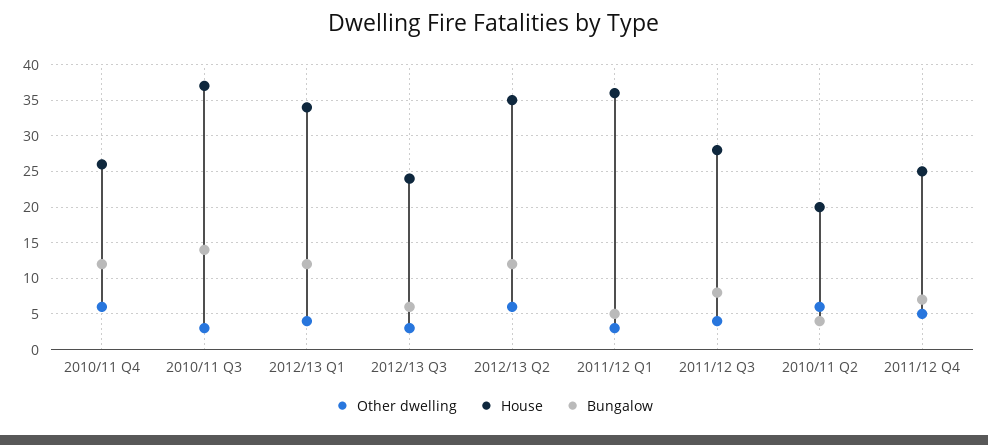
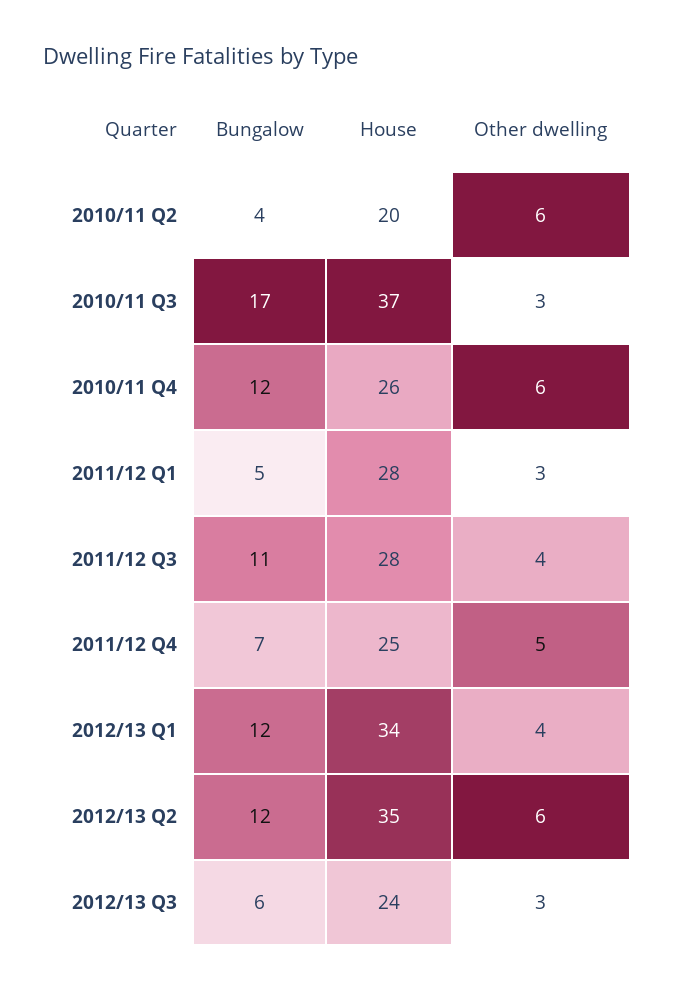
  {
    "Other dwelling": {
      "2010/11 Q4": 6,
      "2010/11 Q3": 3,
      "2012/13 Q1": 4,
      "2012/13 Q3": 3,
      "2012/13 Q2": 6,
      "2011/12 Q1": 3,
      "2011/12 Q3": 4,
      "2010/11 Q2": 6,
      "2011/12 Q4": 5
    },
    "House": {
      "2010/11 Q4": 26,
      "2010/11 Q3": 37,
      "2012/13 Q1": 34,
      "2012/13 Q3": 24,
      "2012/13 Q2": 35,
-     "2011/12 Q1": 36,
+     "2011/12 Q1": 28,
      "2011/12 Q3": 28,
      "2010/11 Q2": 20,
      "2011/12 Q4": 25
    },
    "Bungalow": {
      "2010/11 Q4": 12,
-     "2010/11 Q3": 14,
+     "2010/11 Q3": 17,
      "2012/13 Q1": 12,
      "2012/13 Q3": 6,
      "2012/13 Q2": 12,
      "2011/12 Q1": 5,
-     "2011/12 Q3": 8,
+     "2011/12 Q3": 11,
      "2010/11 Q2": 4,
      "2011/12 Q4": 7
    }
  }

